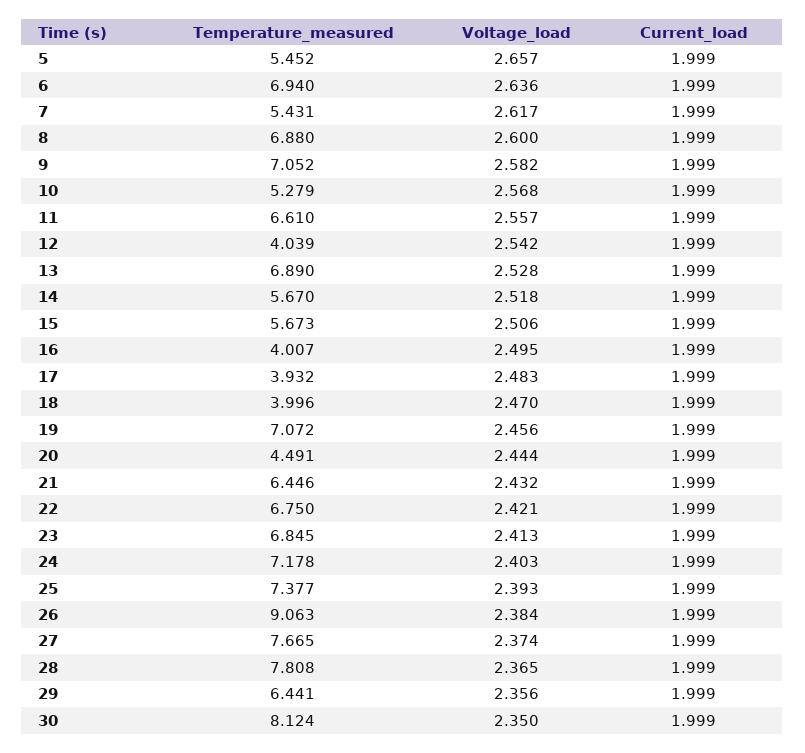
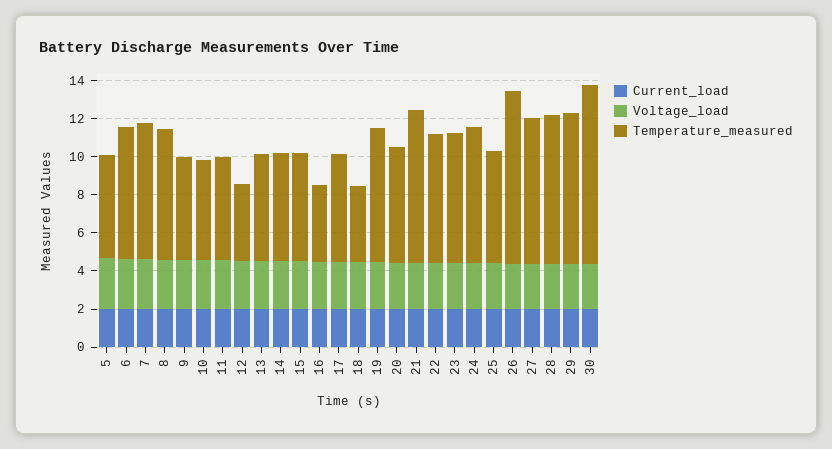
  {
    "Temperature_measured": {
      "5": 5.452,
      "6": 6.94,
-     "7": 5.431,
+     "7": 7,
      "8": 6.88,
-     "9": 7.052,
+     "9": 5.5,
      "10": 5.279,
-     "11": 6.61,
+     "11": 5.5,
      "12": 4.039,
-     "13": 6.89,
+     "13": 5.5,
      "14": 5.67,
      "15": 5.673,
      "16": 4.007,
-     "17": 3.932,
+     "17": 5.5,
      "18": 3.996,
      "19": 7.072,
-     "20": 4.491,
+     "20": 6,
-     "21": 6.446,
+     "21": 8,
      "22": 6.75,
      "23": 6.845,
      "24": 7.178,
-     "25": 7.377,
+     "25": 6,
      "26": 9.063,
      "27": 7.665,
      "28": 7.808,
-     "29": 6.441,
+     "29": 8,
-     "30": 8.124
+     "30": 9.5
    },
    "Voltage_load": {
      "5": 2.657,
      "6": 2.636,
      "7": 2.617,
      "8": 2.6,
      "9": 2.582,
      "10": 2.568,
      "11": 2.557,
      "12": 2.542,
      "13": 2.528,
      "14": 2.518,
      "15": 2.506,
      "16": 2.495,
      "17": 2.483,
      "18": 2.47,
      "19": 2.456,
      "20": 2.444,
      "21": 2.432,
      "22": 2.421,
      "23": 2.413,
      "24": 2.403,
      "25": 2.393,
      "26": 2.384,
      "27": 2.374,
      "28": 2.365,
      "29": 2.356,
      "30": 2.35
    },
    "Current_load": {
      "5": 1.999,
      "6": 1.999,
      "7": 1.999,
      "8": 1.999,
      "9": 1.999,
      "10": 1.999,
      "11": 1.999,
      "12": 1.999,
      "13": 1.999,
      "14": 1.999,
      "15": 1.999,
      "16": 1.999,
      "17": 1.999,
      "18": 1.999,
      "19": 1.999,
      "20": 1.999,
      "21": 1.999,
      "22": 1.999,
      "23": 1.999,
      "24": 1.999,
      "25": 1.999,
      "26": 1.999,
      "27": 1.999,
      "28": 1.999,
      "29": 1.999,
      "30": 1.999
    }
  }

